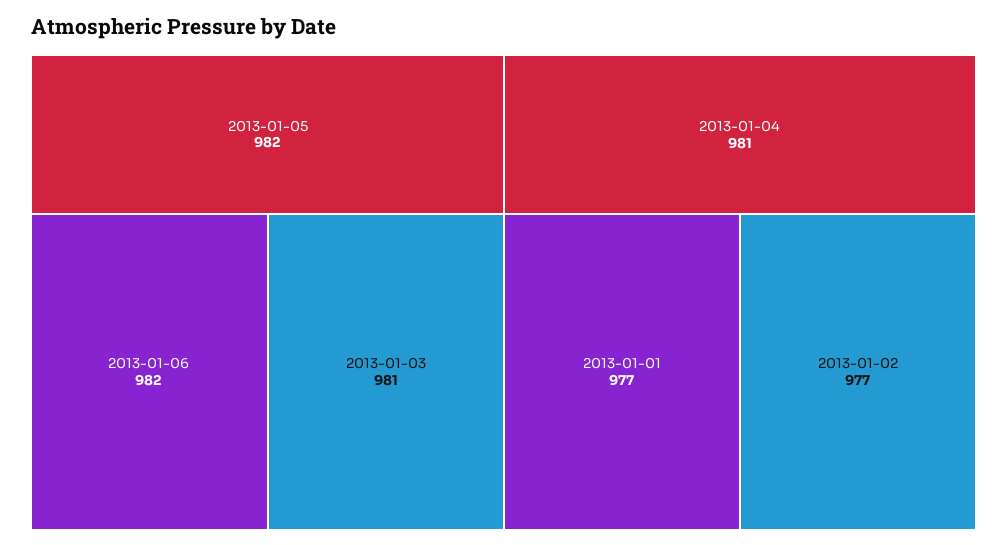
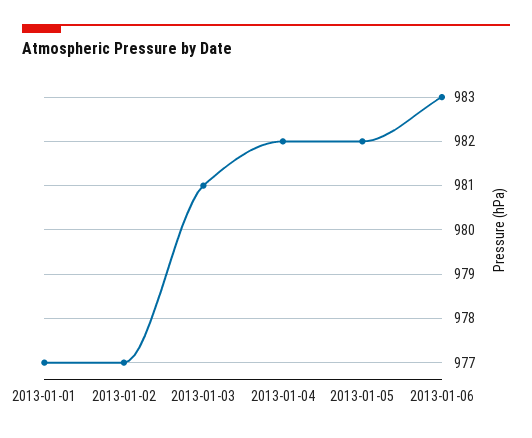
  {
    "2013-01-05": 982,
-   "2013-01-06": 982,
+   "2013-01-06": 983,
    "2013-01-03": 981,
-   "2013-01-04": 981,
+   "2013-01-04": 982,
    "2013-01-01": 977,
    "2013-01-02": 977
  }

